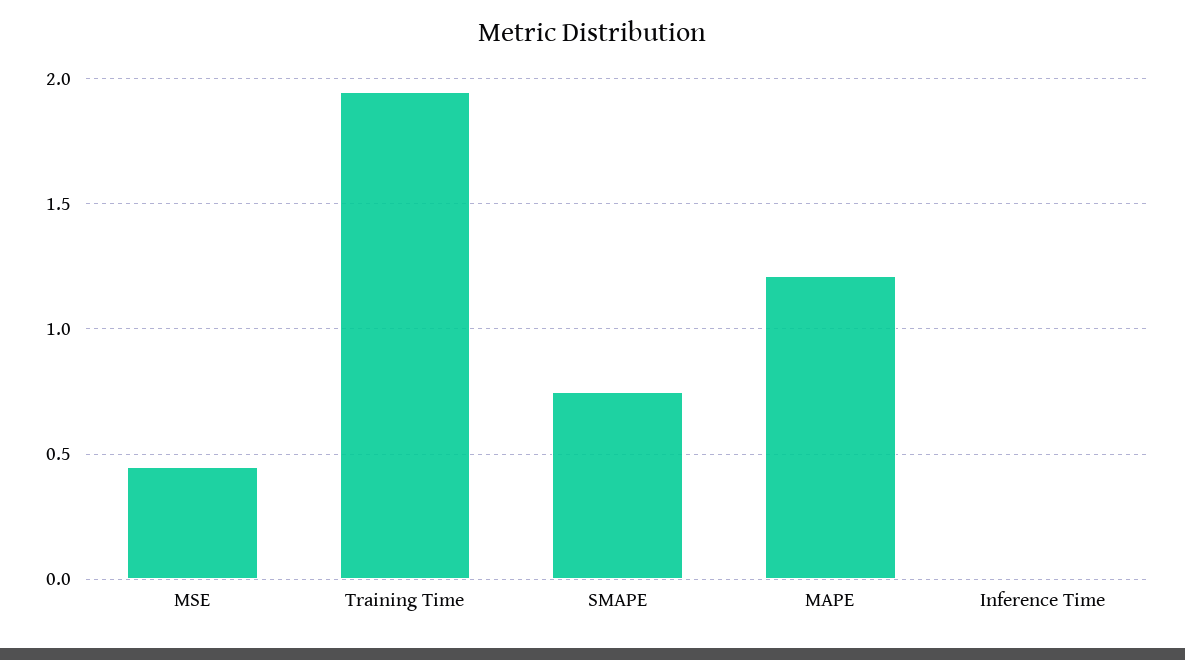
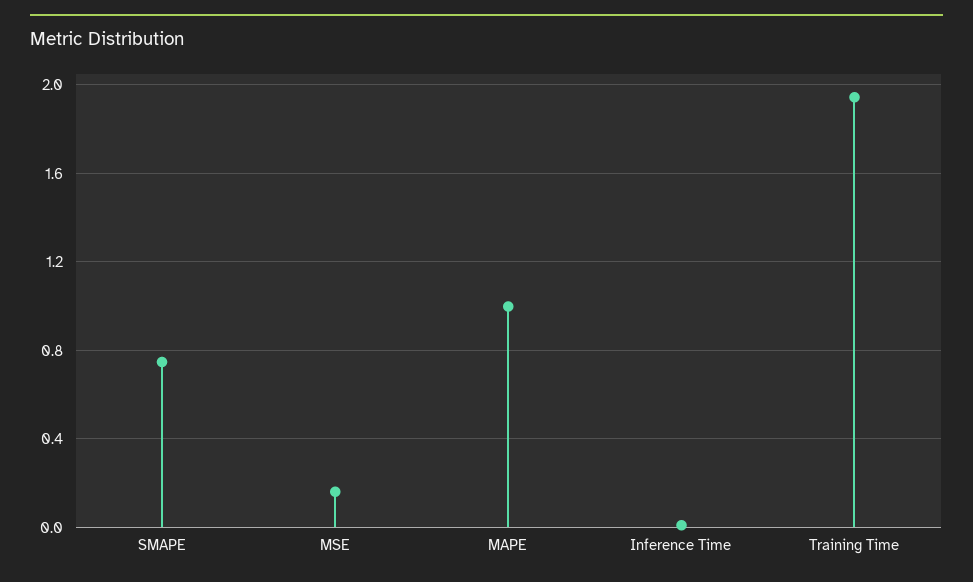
  {
-   "MSE": 0.45,
+   "MSE": 0.15,
    "Training Time": 1.95,
    "SMAPE": 0.75,
-   "MAPE": 1.2,
+   "MAPE": 1,
    "Inference Time": 0
  }

